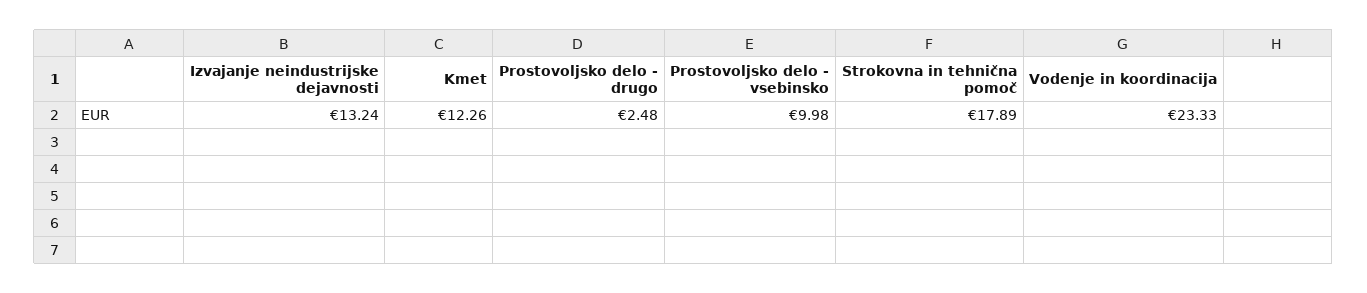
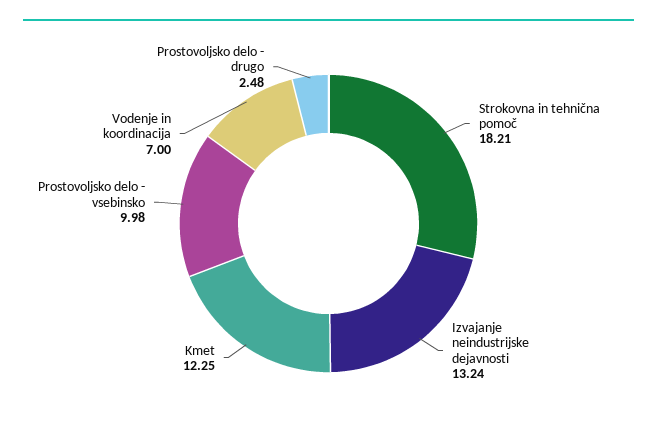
  {
    "Izvajanje neindustrijske dejavnosti": 13.24,
-   "Kmet": 12.26,
+   "Kmet": 12.25,
    "Prostovoljsko delo - drugo": 2.48,
    "Prostovoljsko delo - vsebinsko": 9.98,
-   "Strokovna in tehnična pomoč": 17.89,
+   "Strokovna in tehnična pomoč": 18.21,
-   "Vodenje in koordinacija": 23.33
+   "Vodenje in koordinacija": 7
  }

